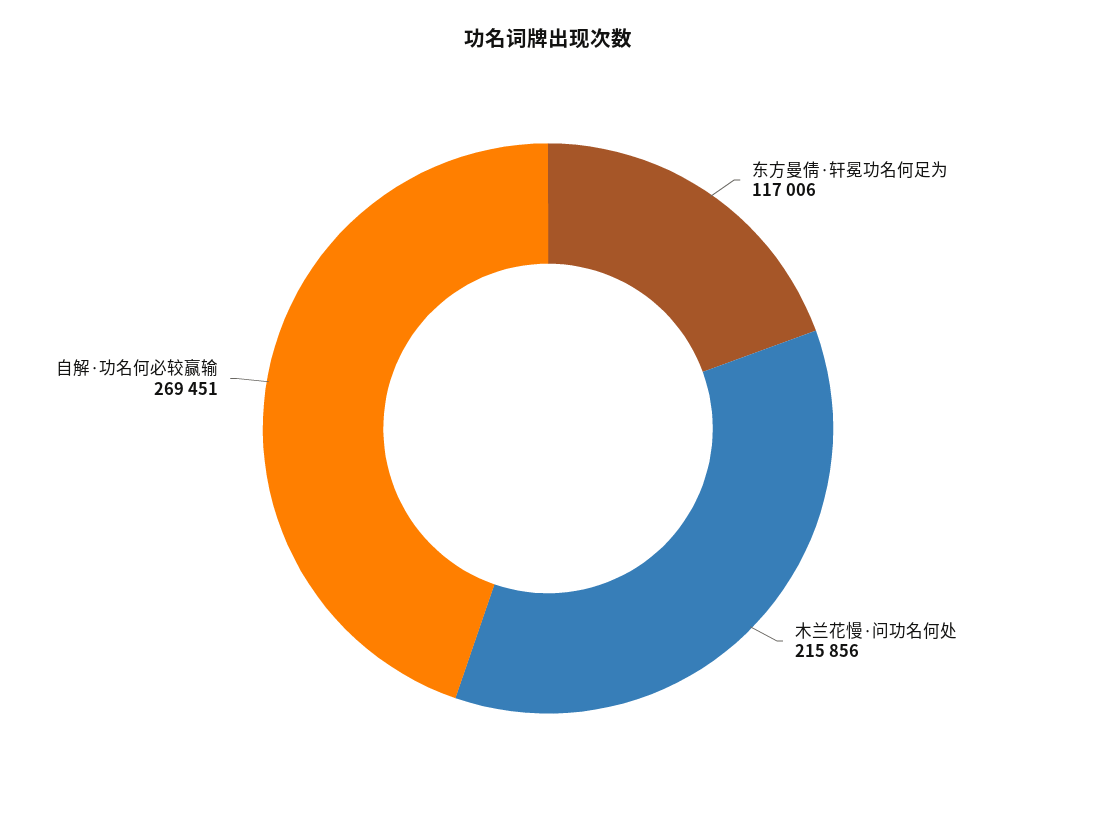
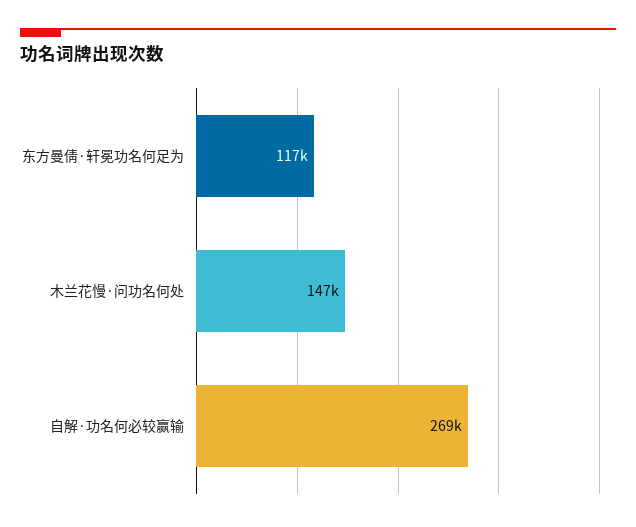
  {
    "东方曼倩·轩冕功名何足为": 117006,
-   "木兰花慢·问功名何处": 215856,
+   "木兰花慢·问功名何处": 147000,
    "自解·功名何必较赢输": 269451
  }

